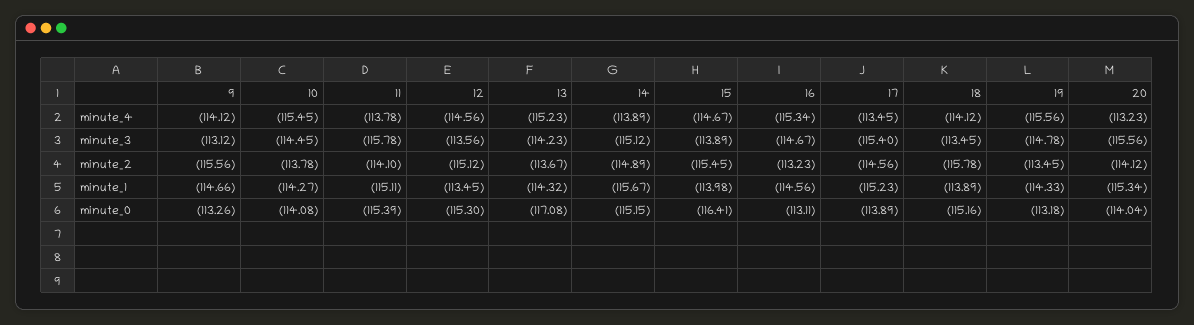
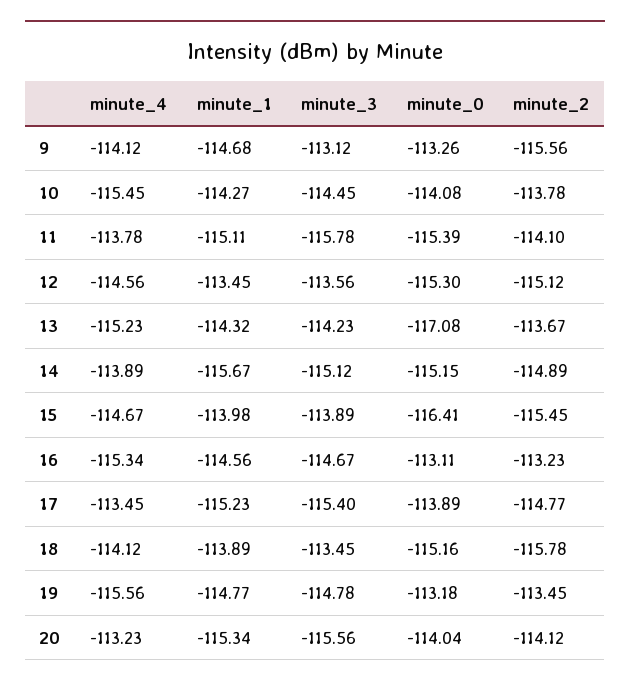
  {
    "9": {
      "minute_4": -114.12,
      "minute_3": -113.12,
      "minute_2": -115.56,
-     "minute_1": -114.66,
+     "minute_1": -114.68,
      "minute_0": -113.26
    },
    "10": {
      "minute_4": -115.45,
      "minute_3": -114.45,
      "minute_2": -113.78,
      "minute_1": -114.27,
      "minute_0": -114.08
    },
    "11": {
      "minute_4": -113.78,
      "minute_3": -115.78,
      "minute_2": -114.1,
      "minute_1": -115.11,
      "minute_0": -115.39
    },
    "12": {
      "minute_4": -114.56,
      "minute_3": -113.56,
      "minute_2": -115.12,
      "minute_1": -113.45,
      "minute_0": -115.3
    },
    "13": {
      "minute_4": -115.23,
      "minute_3": -114.23,
      "minute_2": -113.67,
      "minute_1": -114.32,
      "minute_0": -117.08
    },
    "14": {
      "minute_4": -113.89,
      "minute_3": -115.12,
      "minute_2": -114.89,
      "minute_1": -115.67,
      "minute_0": -115.15
    },
    "15": {
      "minute_4": -114.67,
      "minute_3": -113.89,
      "minute_2": -115.45,
      "minute_1": -113.98,
      "minute_0": -116.41
    },
    "16": {
      "minute_4": -115.34,
      "minute_3": -114.67,
      "minute_2": -113.23,
      "minute_1": -114.56,
      "minute_0": -113.11
    },
    "17": {
      "minute_4": -113.45,
      "minute_3": -115.4,
-     "minute_2": -114.56,
+     "minute_2": -114.77,
      "minute_1": -115.23,
      "minute_0": -113.89
    },
    "18": {
      "minute_4": -114.12,
      "minute_3": -113.45,
      "minute_2": -115.78,
      "minute_1": -113.89,
      "minute_0": -115.16
    },
    "19": {
      "minute_4": -115.56,
      "minute_3": -114.78,
      "minute_2": -113.45,
-     "minute_1": -114.33,
+     "minute_1": -114.77,
      "minute_0": -113.18
    },
    "20": {
      "minute_4": -113.23,
      "minute_3": -115.56,
      "minute_2": -114.12,
      "minute_1": -115.34,
      "minute_0": -114.04
    }
  }

